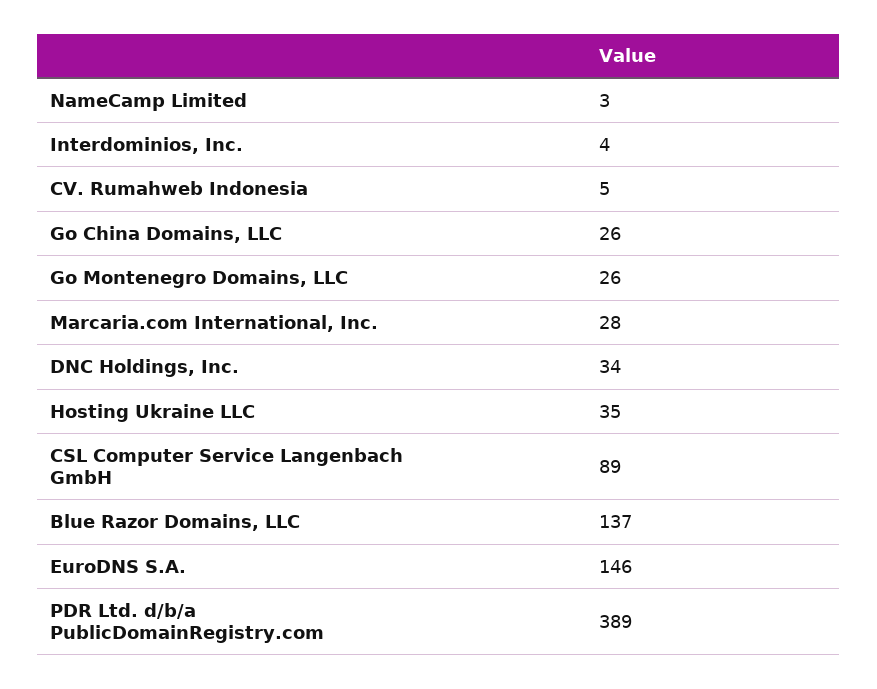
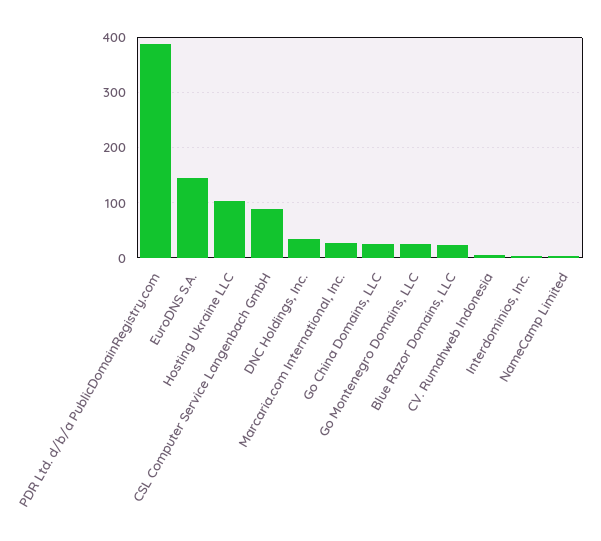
  {
    "NameCamp Limited": 3,
    "Interdominios, Inc.": 4,
    "CV. Rumahweb Indonesia": 5,
    "Go China Domains, LLC": 26,
    "Go Montenegro Domains, LLC": 26,
    "Marcaria.com International, Inc.": 28,
    "DNC Holdings, Inc.": 34,
-   "Hosting Ukraine LLC": 35,
+   "Hosting Ukraine LLC": 100,
    "CSL Computer Service Langenbach GmbH": 89,
-   "Blue Razor Domains, LLC": 137,
+   "Blue Razor Domains, LLC": 20,
    "EuroDNS S.A.": 146,
    "PDR Ltd. d/b/a PublicDomainRegistry.com": 389
  }

